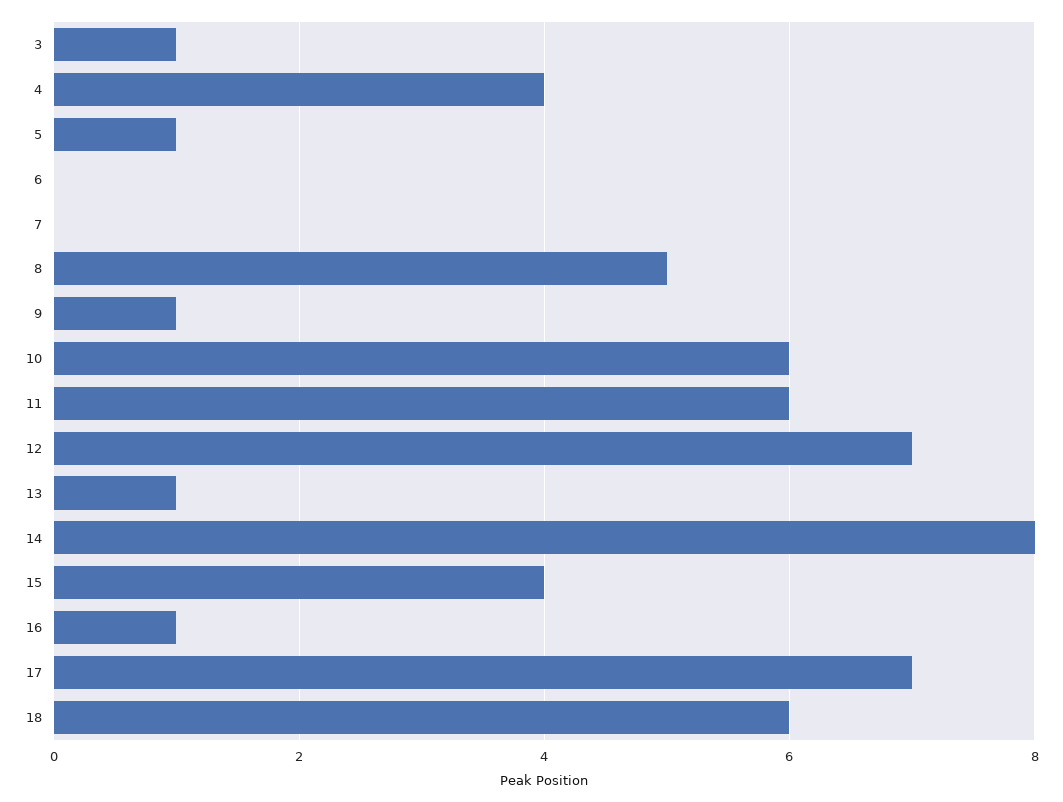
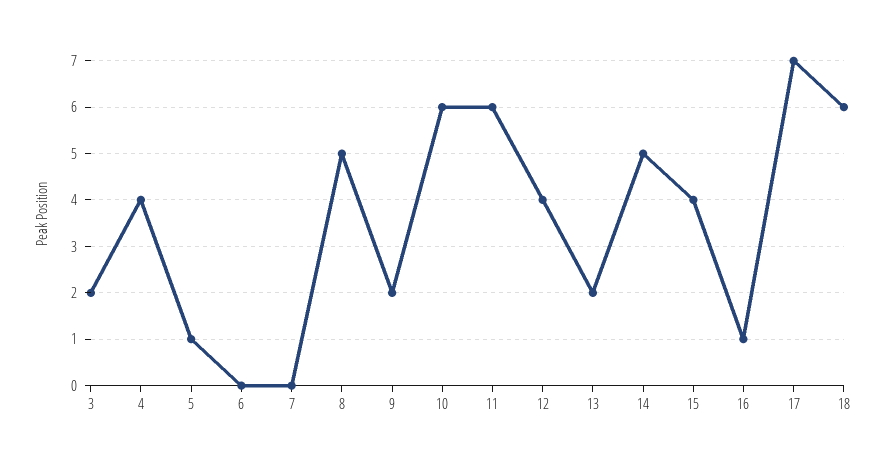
  {
-   "3": 1,
+   "3": 2,
    "4": 4,
    "5": 1,
    "6": 0,
    "7": 0,
    "8": 5,
-   "9": 1,
+   "9": 2,
    "10": 6,
    "11": 6,
-   "12": 7,
+   "12": 4,
-   "13": 1,
+   "13": 2,
-   "14": 8,
+   "14": 5,
    "15": 4,
    "16": 1,
    "17": 7,
    "18": 6
  }

